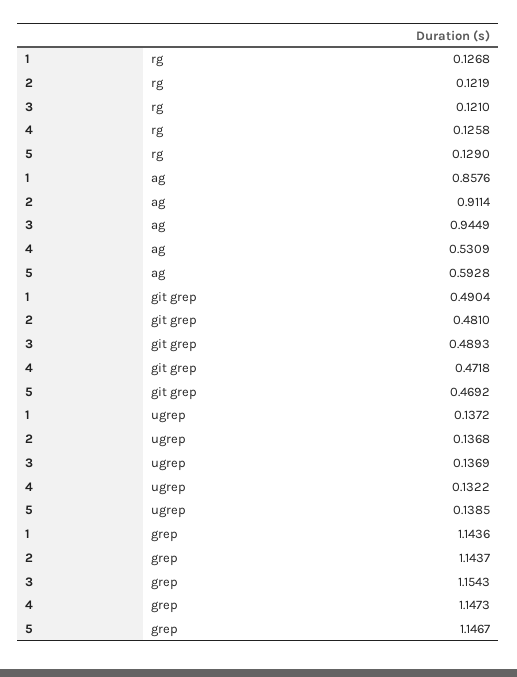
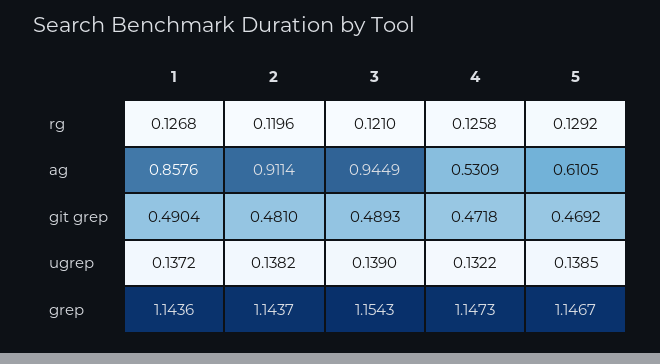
  {
    "1": {
      "rg": 0.1268,
      "ag": 0.8576,
      "git grep": 0.4904,
      "ugrep": 0.1372,
      "grep": 1.1436
    },
    "2": {
-     "rg": 0.1219,
+     "rg": 0.1196,
      "ag": 0.9114,
      "git grep": 0.481,
-     "ugrep": 0.1368,
+     "ugrep": 0.1382,
      "grep": 1.1437
    },
    "3": {
      "rg": 0.121,
      "ag": 0.9449,
      "git grep": 0.4893,
-     "ugrep": 0.1369,
+     "ugrep": 0.139,
      "grep": 1.1543
    },
    "4": {
      "rg": 0.1258,
      "ag": 0.5309,
      "git grep": 0.4718,
      "ugrep": 0.1322,
      "grep": 1.1473
    },
    "5": {
-     "rg": 0.129,
+     "rg": 0.1292,
-     "ag": 0.5928,
+     "ag": 0.6105,
      "git grep": 0.4692,
      "ugrep": 0.1385,
      "grep": 1.1467
    }
  }

